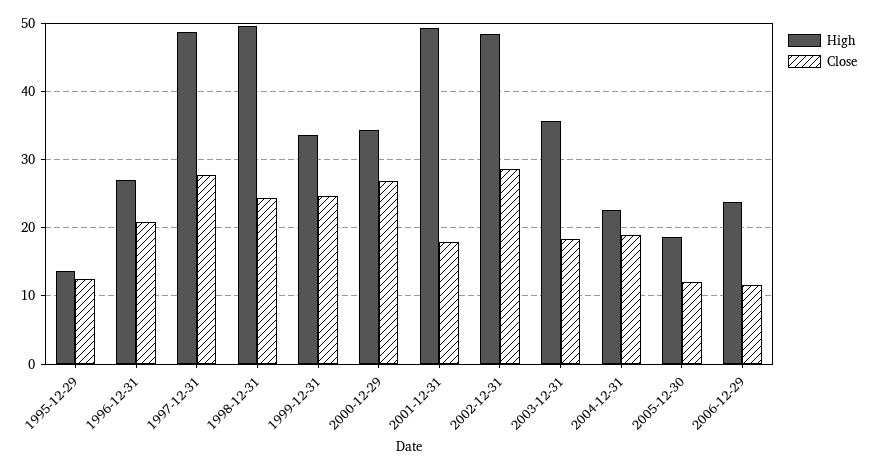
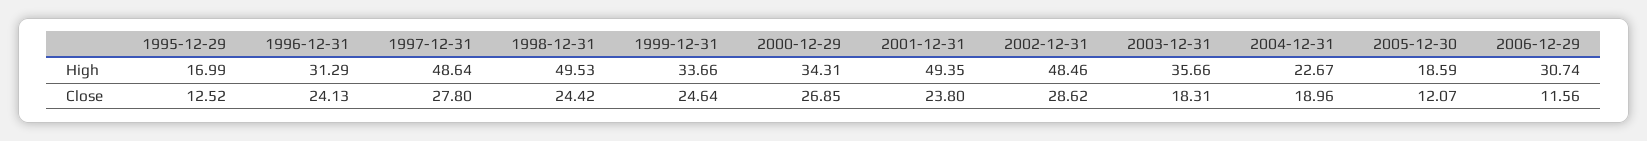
  {
    "High": {
-     "1995-12-29": 14,
+     "1995-12-29": 16.99,
-     "1996-12-31": 27,
+     "1996-12-31": 31.29,
      "1997-12-31": 48.64,
      "1998-12-31": 49.53,
      "1999-12-31": 33.66,
      "2000-12-29": 34.31,
      "2001-12-31": 49.35,
      "2002-12-31": 48.46,
      "2003-12-31": 35.66,
      "2004-12-31": 22.67,
      "2005-12-30": 18.59,
-     "2006-12-29": 24
+     "2006-12-29": 30.74
    },
    "Close": {
      "1995-12-29": 12.52,
-     "1996-12-31": 21,
+     "1996-12-31": 24.13,
      "1997-12-31": 27.8,
      "1998-12-31": 24.42,
      "1999-12-31": 24.64,
      "2000-12-29": 26.85,
-     "2001-12-31": 18,
+     "2001-12-31": 23.8,
      "2002-12-31": 28.62,
      "2003-12-31": 18.31,
      "2004-12-31": 18.96,
      "2005-12-30": 12.07,
      "2006-12-29": 11.56
    }
  }

